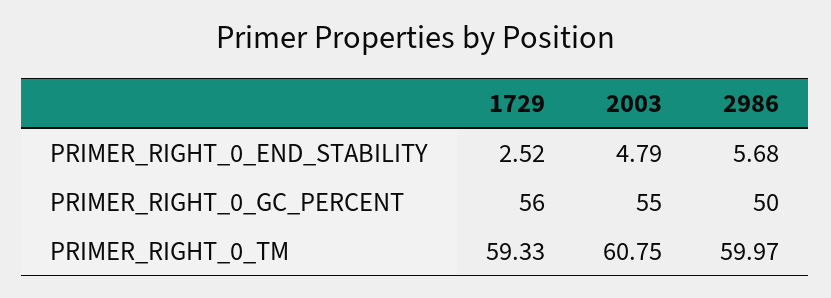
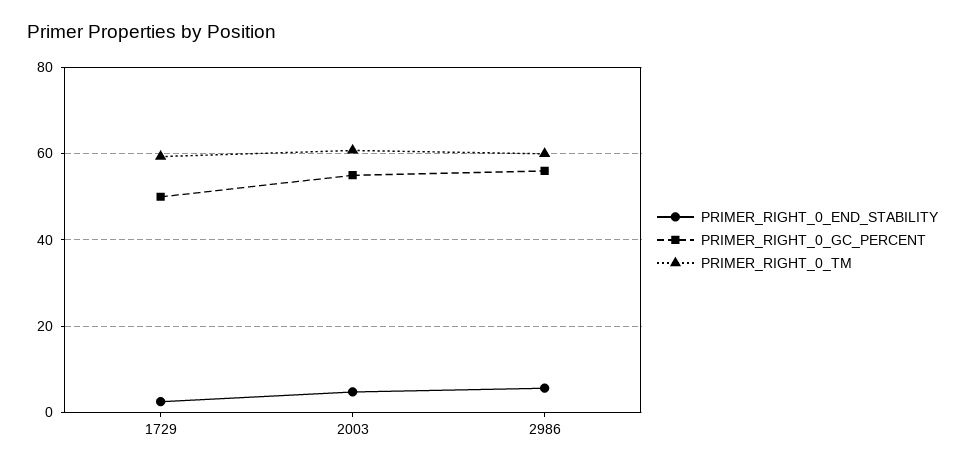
  {
    "PRIMER_RIGHT_0_END_STABILITY": {
      "1729": 2.52,
      "2003": 4.79,
      "2986": 5.68
    },
    "PRIMER_RIGHT_0_GC_PERCENT": {
-     "1729": 56,
+     "1729": 50,
      "2003": 55,
-     "2986": 50
+     "2986": 56
    },
    "PRIMER_RIGHT_0_TM": {
      "1729": 59.33,
      "2003": 60.75,
      "2986": 59.97
    }
  }

